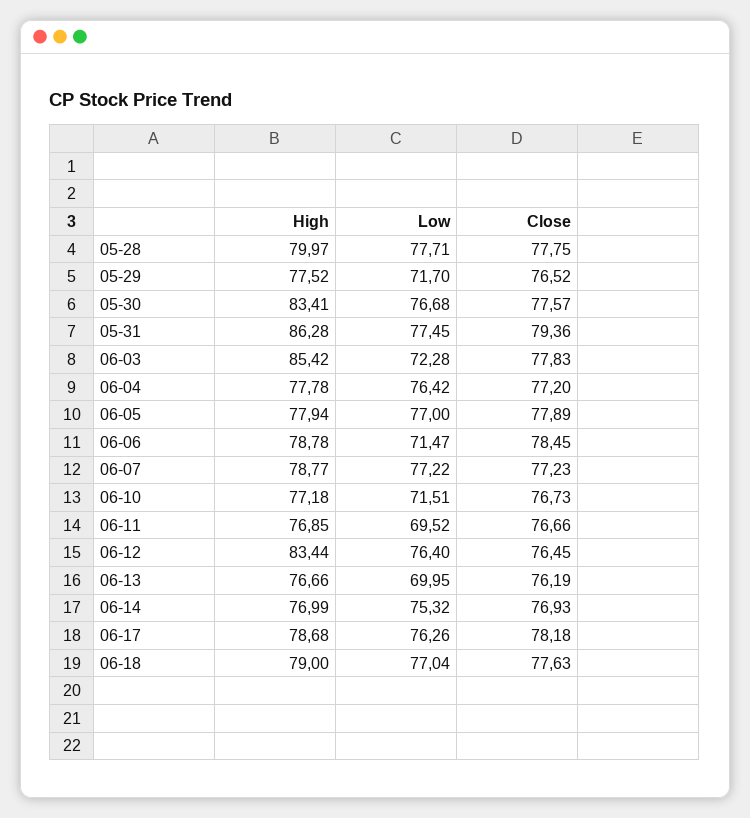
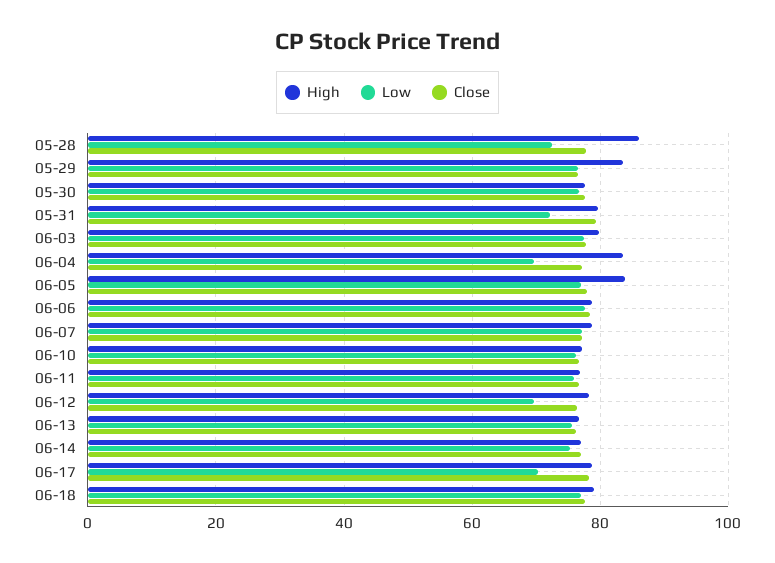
  {
    "High": {
-     "05-28": 79.97,
+     "05-28": 86,
-     "05-29": 77.52,
+     "05-29": 84,
-     "05-30": 83.41,
+     "05-30": 78,
-     "05-31": 86.28,
+     "05-31": 80,
-     "06-03": 85.42,
+     "06-03": 80,
-     "06-04": 77.78,
+     "06-04": 84,
-     "06-05": 77.94,
+     "06-05": 84,
      "06-06": 78.78,
      "06-07": 78.77,
      "06-10": 77.18,
      "06-11": 76.85,
-     "06-12": 83.44,
+     "06-12": 78,
      "06-13": 76.66,
      "06-14": 76.99,
      "06-17": 78.68,
      "06-18": 79
    },
    "Low": {
-     "05-28": 77.71,
+     "05-28": 72,
-     "05-29": 71.7,
+     "05-29": 76,
      "05-30": 76.68,
-     "05-31": 77.45,
+     "05-31": 72,
-     "06-03": 72.28,
+     "06-03": 78,
-     "06-04": 76.42,
+     "06-04": 70,
      "06-05": 77,
-     "06-06": 71.47,
+     "06-06": 78,
      "06-07": 77.22,
-     "06-10": 71.51,
+     "06-10": 76,
-     "06-11": 69.52,
+     "06-11": 76,
-     "06-12": 76.4,
+     "06-12": 70,
-     "06-13": 69.95,
+     "06-13": 76,
      "06-14": 75.32,
-     "06-17": 76.26,
+     "06-17": 70,
      "06-18": 77.04
    },
    "Close": {
      "05-28": 77.75,
      "05-29": 76.52,
      "05-30": 77.57,
      "05-31": 79.36,
      "06-03": 77.83,
      "06-04": 77.2,
      "06-05": 77.89,
      "06-06": 78.45,
      "06-07": 77.23,
      "06-10": 76.73,
      "06-11": 76.66,
      "06-12": 76.45,
      "06-13": 76.19,
      "06-14": 76.93,
      "06-17": 78.18,
      "06-18": 77.63
    }
  }

